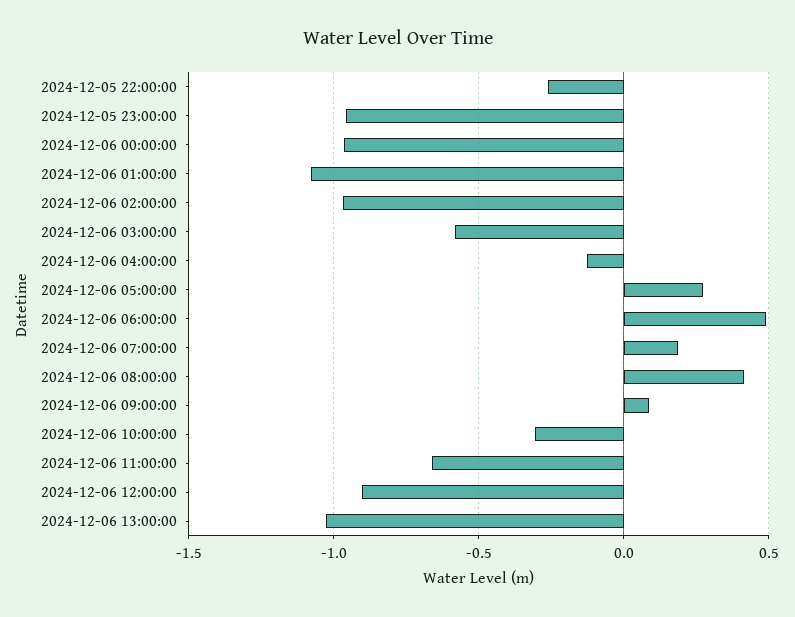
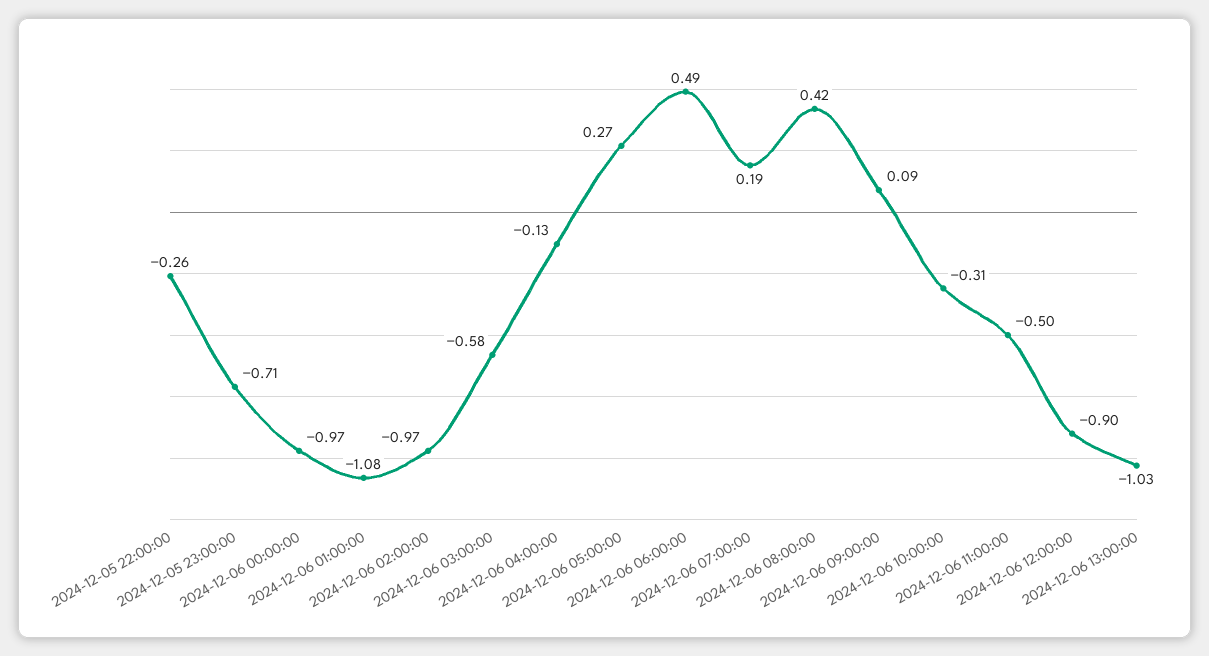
  {
    "2024-12-05 22:00:00": -0.26,
-   "2024-12-05 23:00:00": -0.95,
+   "2024-12-05 23:00:00": -0.71,
    "2024-12-06 00:00:00": -0.97,
    "2024-12-06 01:00:00": -1.08,
    "2024-12-06 02:00:00": -0.97,
    "2024-12-06 03:00:00": -0.58,
    "2024-12-06 04:00:00": -0.13,
    "2024-12-06 05:00:00": 0.27,
    "2024-12-06 06:00:00": 0.49,
    "2024-12-06 07:00:00": 0.19,
    "2024-12-06 08:00:00": 0.42,
    "2024-12-06 09:00:00": 0.09,
    "2024-12-06 10:00:00": -0.31,
-   "2024-12-06 11:00:00": -0.65,
+   "2024-12-06 11:00:00": -0.5,
    "2024-12-06 12:00:00": -0.9,
    "2024-12-06 13:00:00": -1.03
  }

